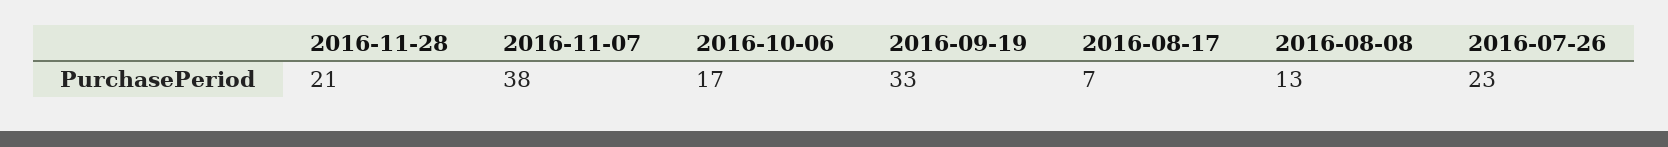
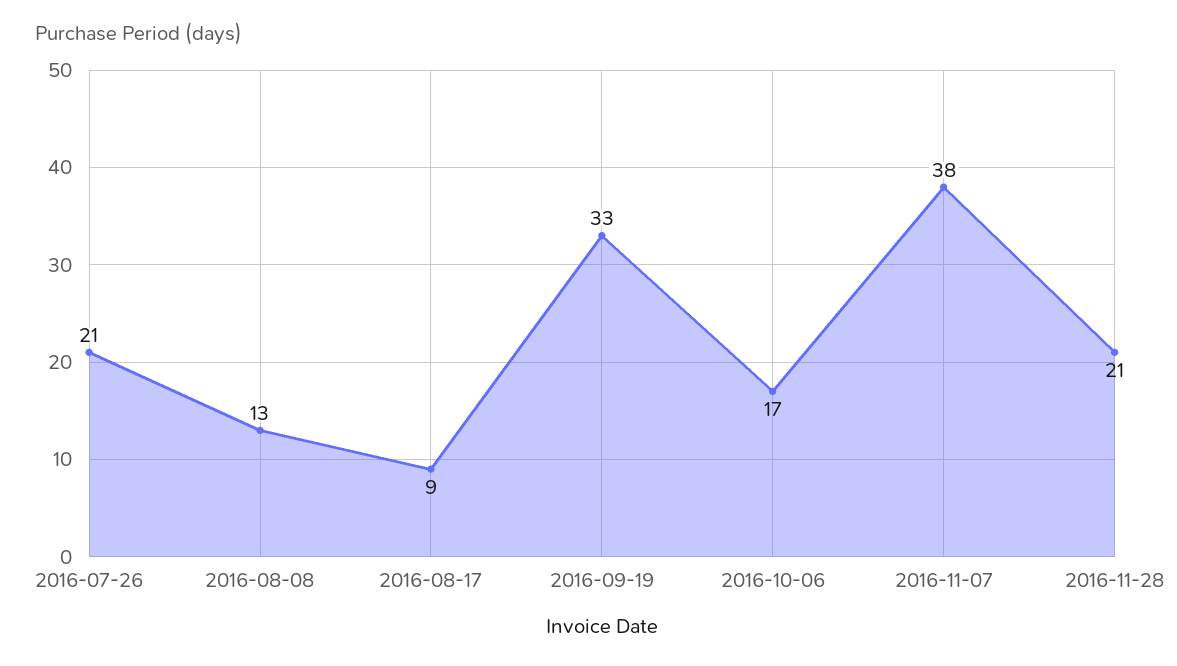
  {
    "2016-11-28": 21,
    "2016-11-07": 38,
    "2016-10-06": 17,
    "2016-09-19": 33,
-   "2016-08-17": 7,
+   "2016-08-17": 9,
    "2016-08-08": 13,
-   "2016-07-26": 23
+   "2016-07-26": 21
  }

